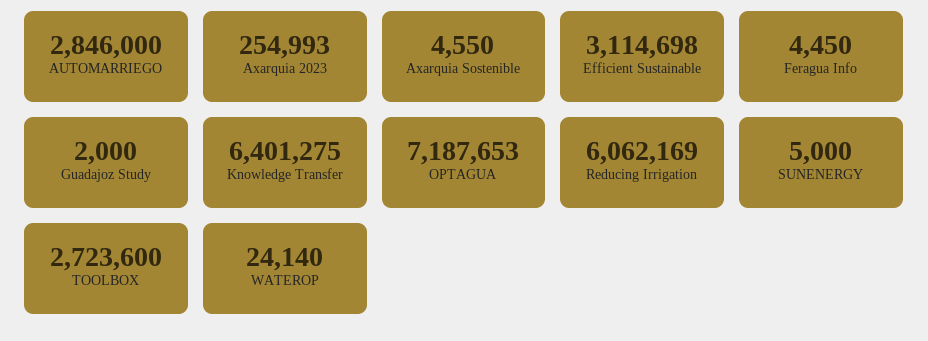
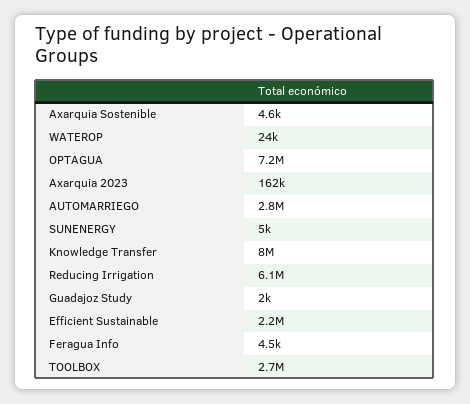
  {
    "AUTOMARRIEGO": 2846000,
-   "Axarquia 2023": 254993,
+   "Axarquia 2023": 162000,
    "Axarquia Sostenible": 4550,
-   "Efficient Sustainable": 3114698,
+   "Efficient Sustainable": 2200000,
    "Feragua Info": 4450,
    "Guadajoz Study": 2000,
-   "Knowledge Transfer": 6401275,
+   "Knowledge Transfer": 8000000,
    "OPTAGUA": 7187653,
    "Reducing Irrigation": 6062169,
    "SUNENERGY": 5000,
    "TOOLBOX": 2723600,
    "WATEROP": 24140
  }

